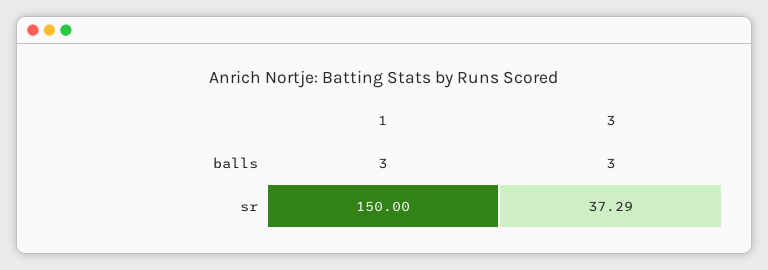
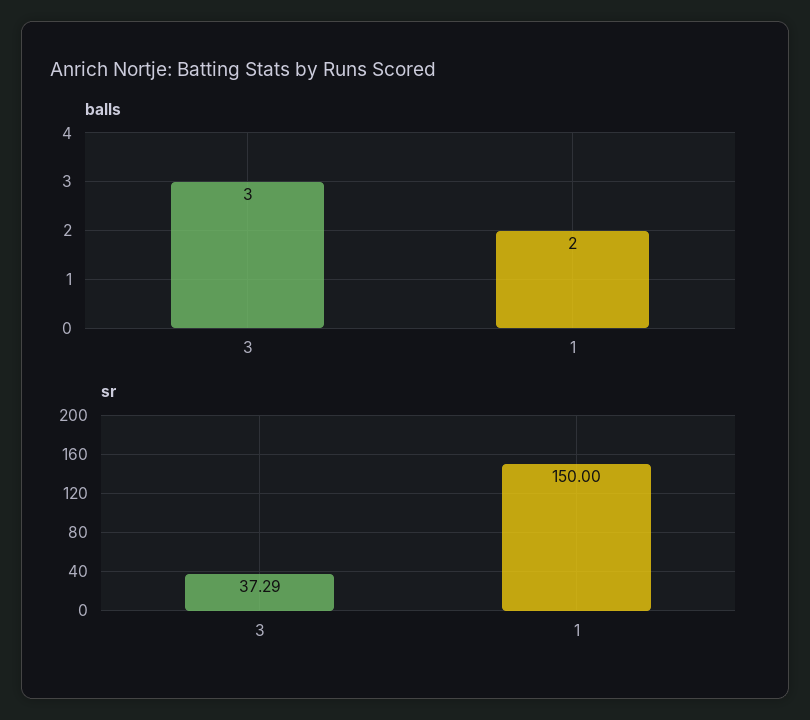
  {
    "balls": {
-     "1": 3,
+     "1": 2,
      "3": 3
    },
    "sr": {
      "1": 150,
      "3": 37.29
    }
  }

